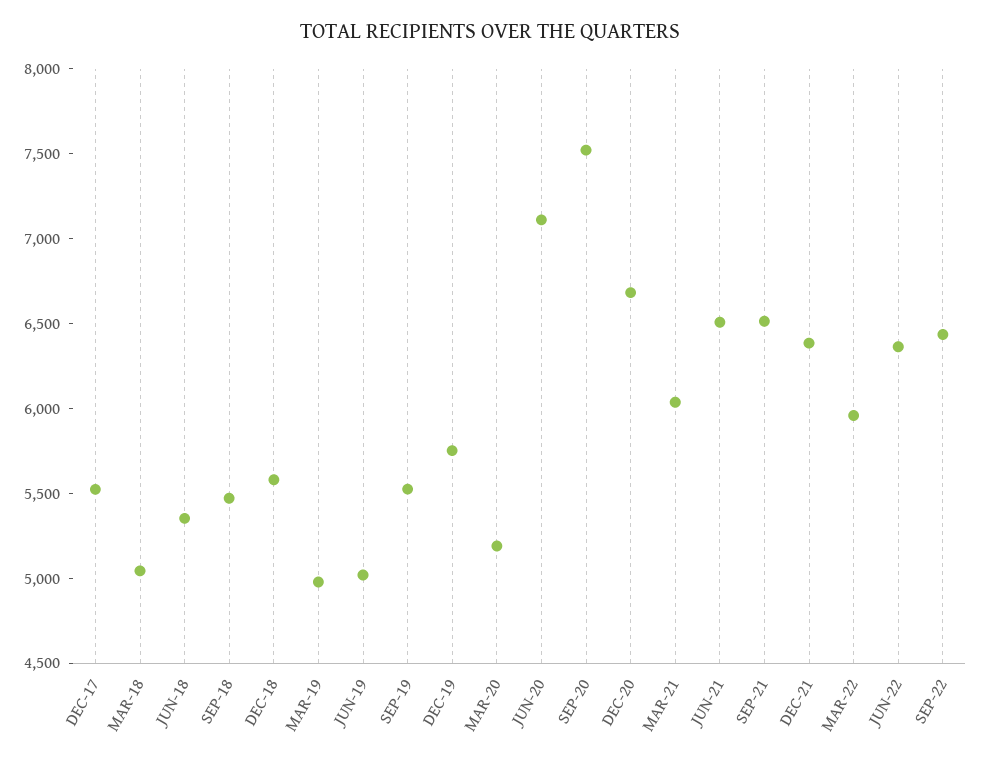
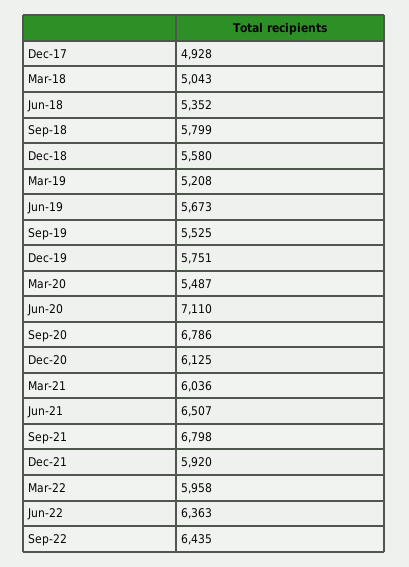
  {
-   "DEC-17": 5500,
+   "DEC-17": 4928,
    "MAR-18": 5043,
    "JUN-18": 5352,
-   "SEP-18": 5500,
+   "SEP-18": 5799,
    "DEC-18": 5580,
-   "MAR-19": 5000,
+   "MAR-19": 5208,
-   "JUN-19": 5000,
+   "JUN-19": 5673,
    "SEP-19": 5525,
    "DEC-19": 5751,
-   "MAR-20": 5200,
+   "MAR-20": 5487,
    "JUN-20": 7110,
-   "SEP-20": 7500,
+   "SEP-20": 6786,
-   "DEC-20": 6700,
+   "DEC-20": 6125,
    "MAR-21": 6036,
    "JUN-21": 6507,
-   "SEP-21": 6500,
+   "SEP-21": 6798,
-   "DEC-21": 6400,
+   "DEC-21": 5920,
    "MAR-22": 5958,
    "JUN-22": 6363,
    "SEP-22": 6435
  }

